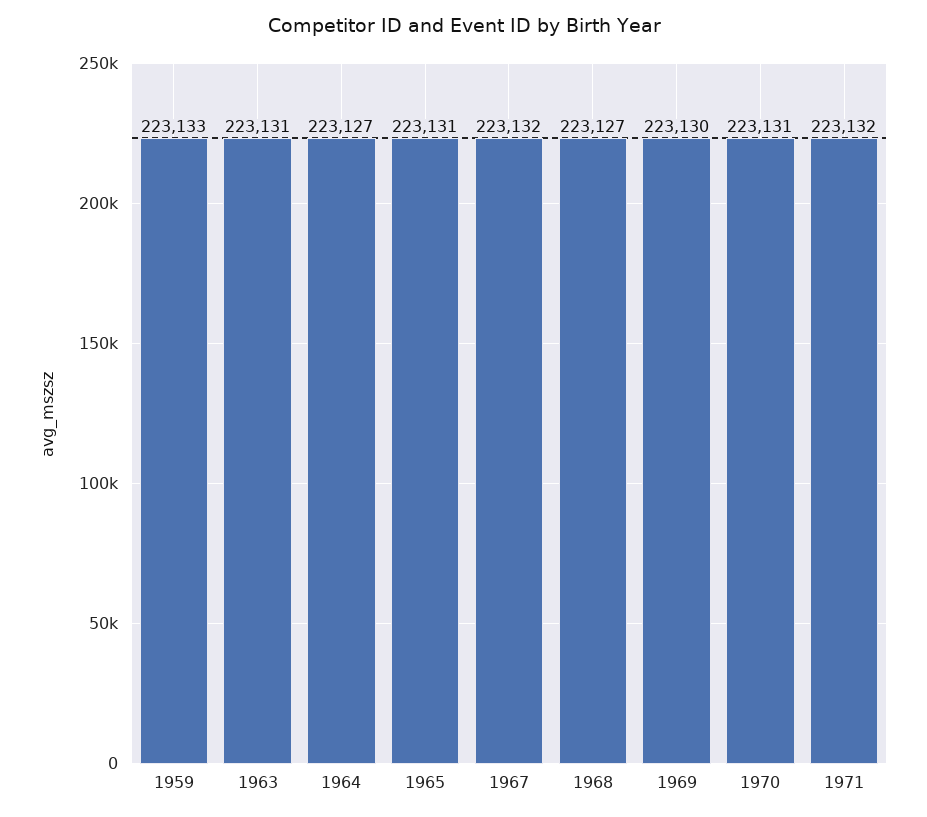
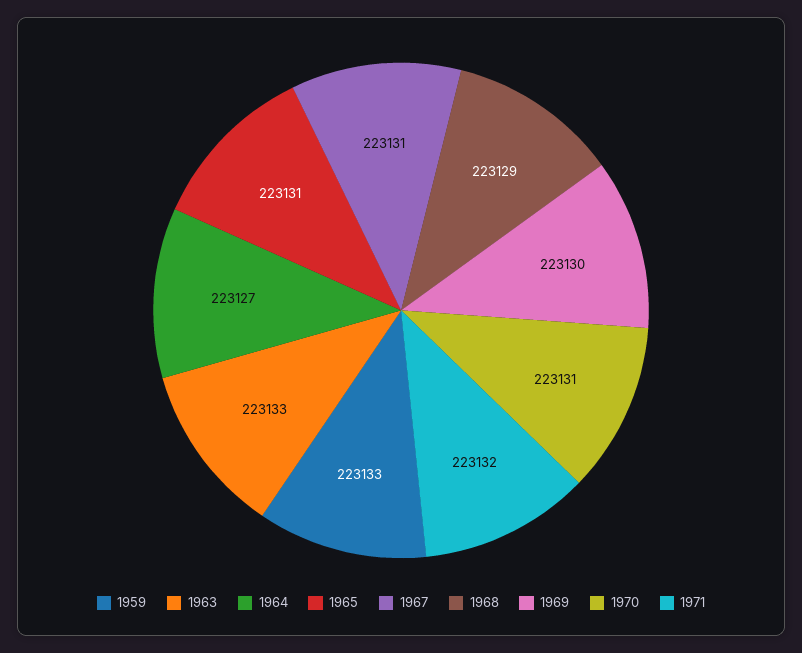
  {
    "1959": 223133,
-   "1963": 223131,
+   "1963": 223133,
    "1964": 223127,
    "1965": 223131,
-   "1967": 223132,
+   "1967": 223131,
-   "1968": 223127,
+   "1968": 223129,
    "1969": 223130,
    "1970": 223131,
    "1971": 223132
  }

